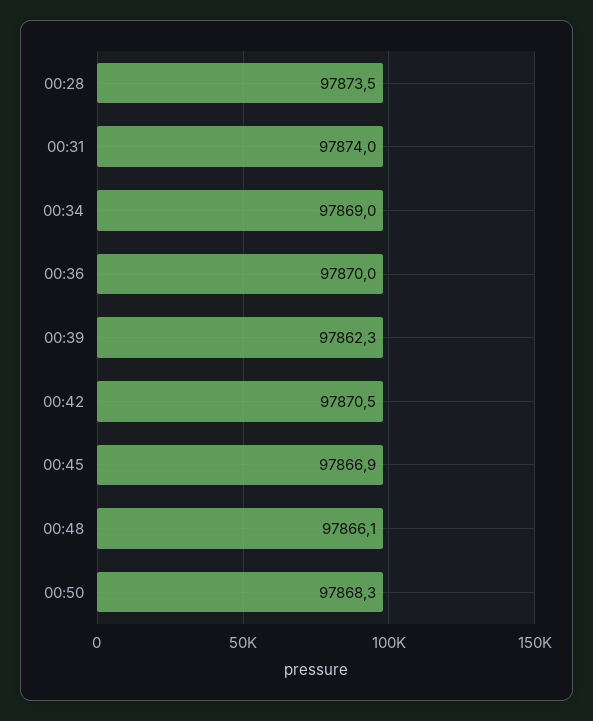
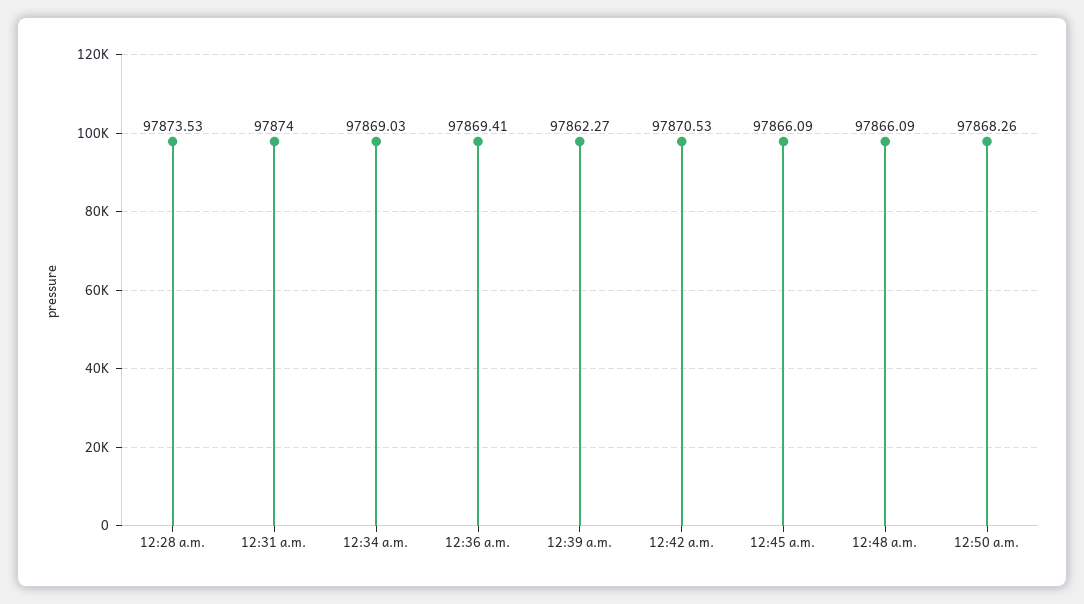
  {
    "00:28": 97873.53,
    "00:31": 97874,
    "00:34": 97869.03,
-   "00:36": 97870,
+   "00:36": 97869.41,
    "00:39": 97862.27,
    "00:42": 97870.53,
-   "00:45": 97866.9,
+   "00:45": 97866.09,
    "00:48": 97866.09,
    "00:50": 97868.26
  }

